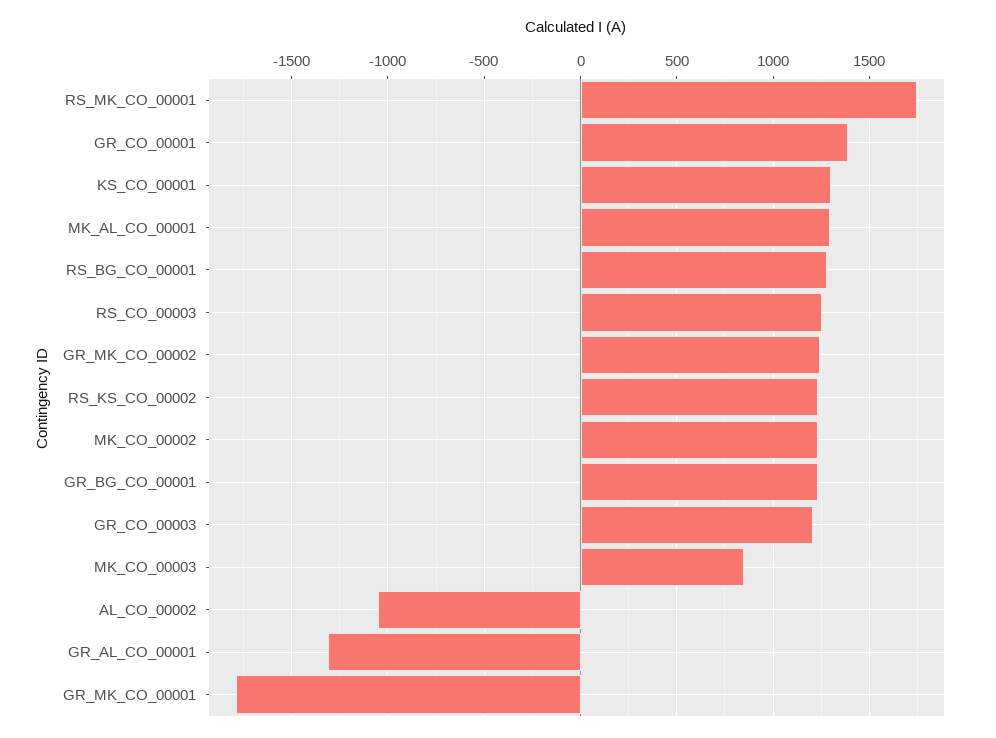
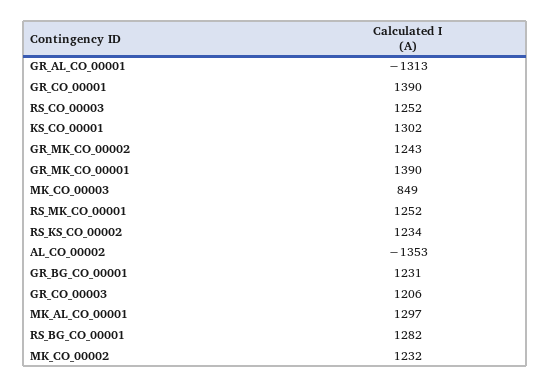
  {
-   "RS_MK_CO_00001": 1750,
+   "RS_MK_CO_00001": 1252,
    "GR_CO_00001": 1390,
    "KS_CO_00001": 1302,
    "MK_AL_CO_00001": 1297,
    "RS_BG_CO_00001": 1282,
    "RS_CO_00003": 1252,
    "GR_MK_CO_00002": 1243,
    "RS_KS_CO_00002": 1234,
    "MK_CO_00002": 1232,
    "GR_BG_CO_00001": 1231,
    "GR_CO_00003": 1206,
    "MK_CO_00003": 849,
-   "AL_CO_00002": -1050,
+   "AL_CO_00002": -1353,
    "GR_AL_CO_00001": -1313,
-   "GR_MK_CO_00001": -1800
+   "GR_MK_CO_00001": 1390
  }

